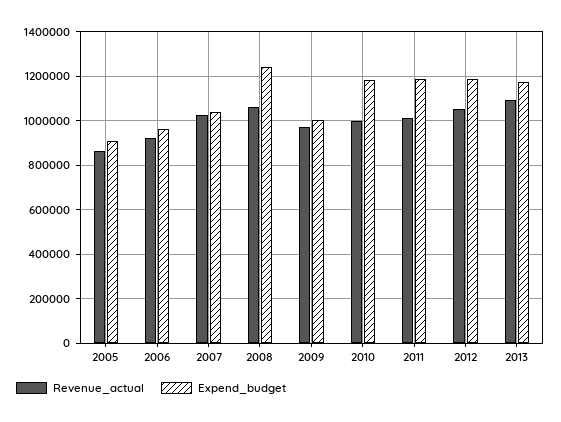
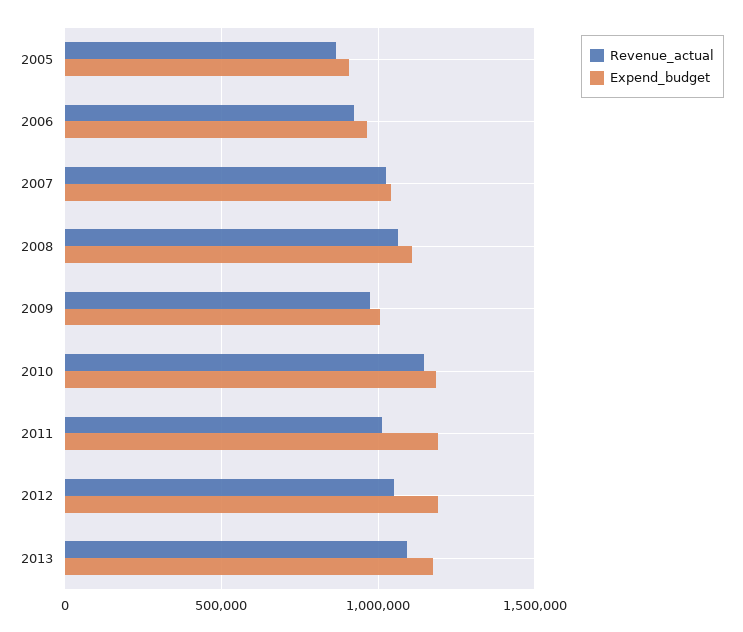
  {
    "Revenue_actual": {
      "2005": 850000,
      "2006": 900000,
      "2007": 1050000,
      "2008": 1050000,
      "2009": 950000,
-     "2010": 1000000,
+     "2010": 1150000,
      "2011": 1000000,
      "2012": 1050000,
      "2013": 1100000
    },
    "Expend_budget": {
      "2005": 900000,
      "2006": 950000,
      "2007": 1050000,
-     "2008": 1250000,
+     "2008": 1100000,
      "2009": 1000000,
      "2010": 1200000,
      "2011": 1200000,
      "2012": 1200000,
      "2013": 1200000
    }
  }

